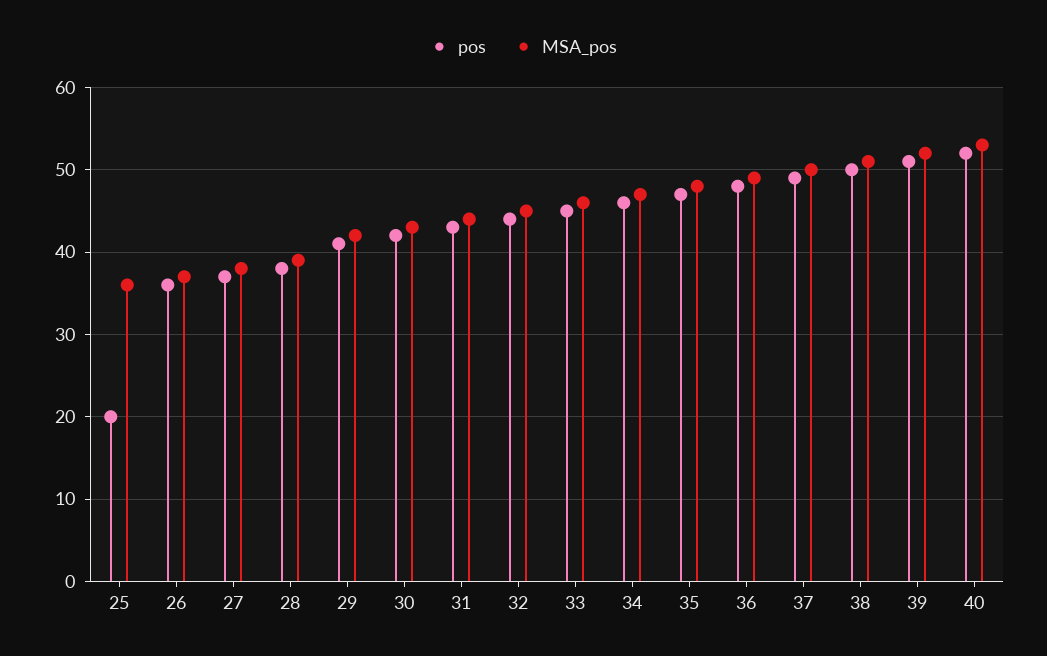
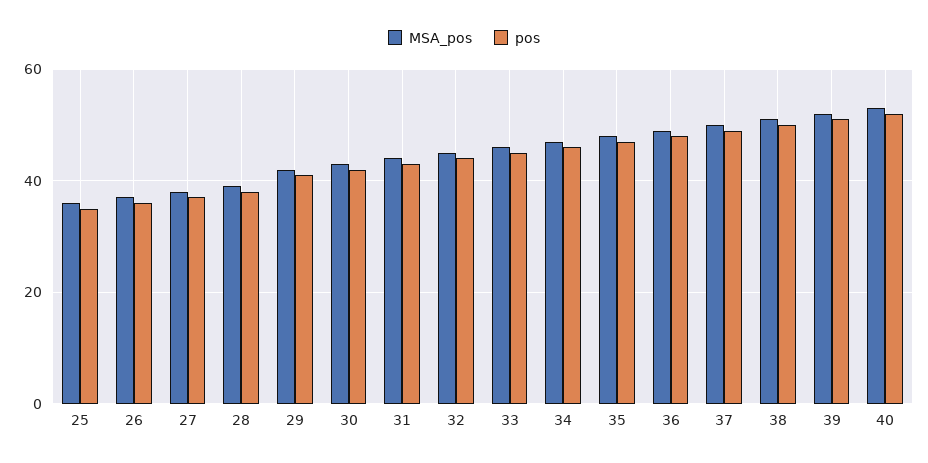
  {
    "pos": {
-     "25": 20,
+     "25": 35,
      "26": 36,
      "27": 37,
      "28": 38,
      "29": 41,
      "30": 42,
      "31": 43,
      "32": 44,
      "33": 45,
      "34": 46,
      "35": 47,
      "36": 48,
      "37": 49,
      "38": 50,
      "39": 51,
      "40": 52
    },
    "MSA_pos": {
      "25": 36,
      "26": 37,
      "27": 38,
      "28": 39,
      "29": 42,
      "30": 43,
      "31": 44,
      "32": 45,
      "33": 46,
      "34": 47,
      "35": 48,
      "36": 49,
      "37": 50,
      "38": 51,
      "39": 52,
      "40": 53
    }
  }

